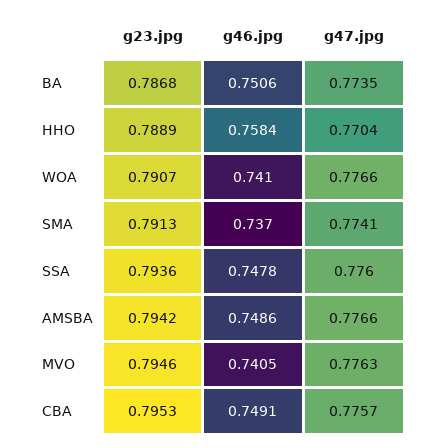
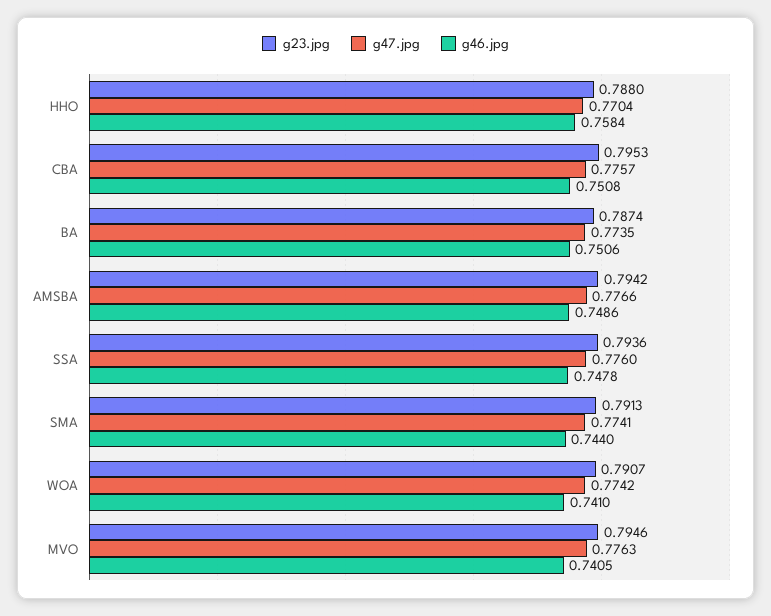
  {
    "g23.jpg": {
-     "BA": 0.7868,
+     "BA": 0.7874,
-     "HHO": 0.7889,
+     "HHO": 0.788,
      "WOA": 0.7907,
      "SMA": 0.7913,
      "SSA": 0.7936,
      "AMSBA": 0.7942,
      "MVO": 0.7946,
      "CBA": 0.7953
    },
    "g46.jpg": {
      "BA": 0.7506,
      "HHO": 0.7584,
      "WOA": 0.741,
-     "SMA": 0.737,
+     "SMA": 0.744,
      "SSA": 0.7478,
      "AMSBA": 0.7486,
      "MVO": 0.7405,
-     "CBA": 0.7491
+     "CBA": 0.7508
    },
    "g47.jpg": {
      "BA": 0.7735,
      "HHO": 0.7704,
-     "WOA": 0.7766,
+     "WOA": 0.7742,
      "SMA": 0.7741,
      "SSA": 0.776,
      "AMSBA": 0.7766,
      "MVO": 0.7763,
      "CBA": 0.7757
    }
  }

